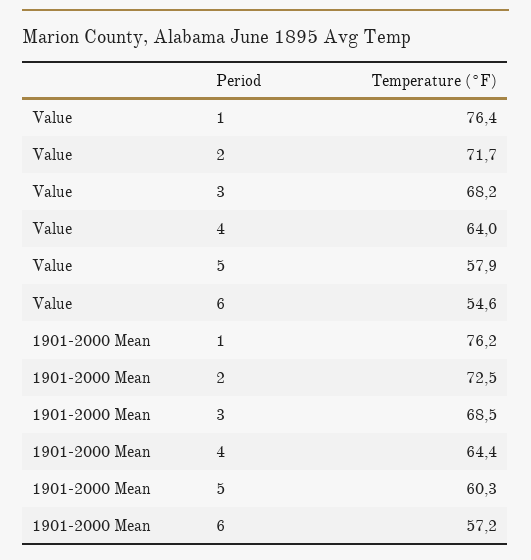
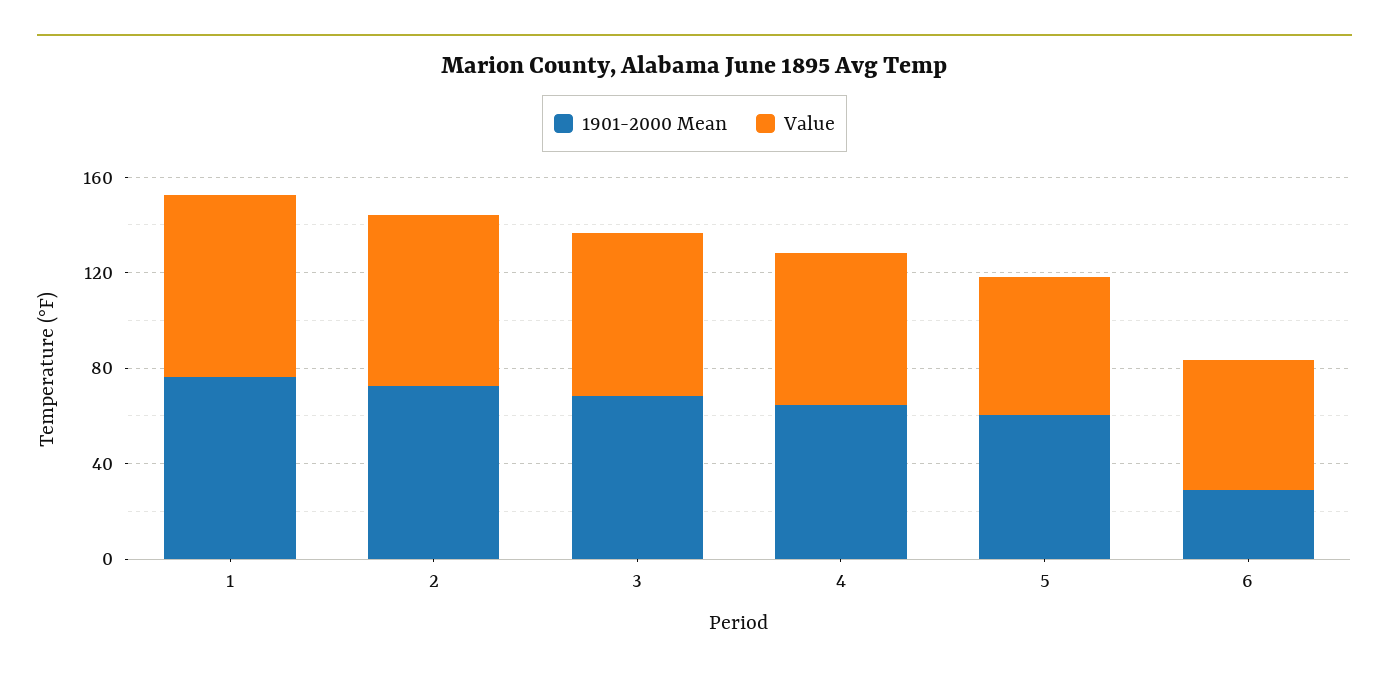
  {
    "Value": {
      "1": 76.4,
      "2": 71.7,
      "3": 68.2,
      "4": 64,
      "5": 57.9,
      "6": 54.6
    },
    "1901-2000 Mean": {
      "1": 76.2,
      "2": 72.5,
      "3": 68.5,
      "4": 64.4,
      "5": 60.3,
-     "6": 57.2
+     "6": 30
    }
  }

